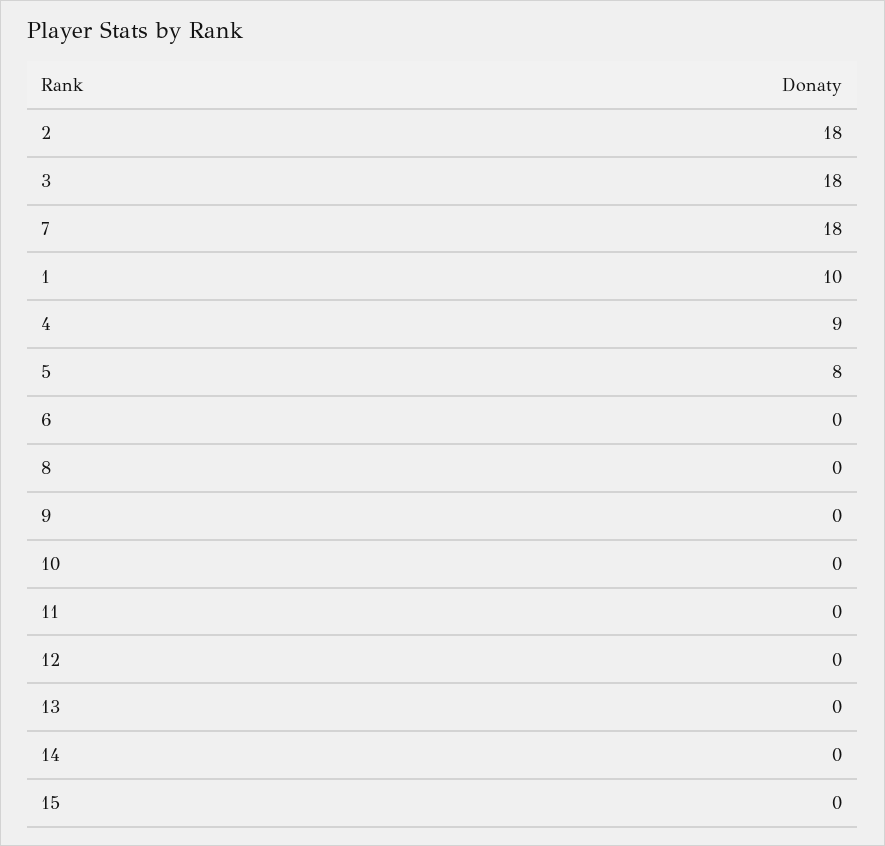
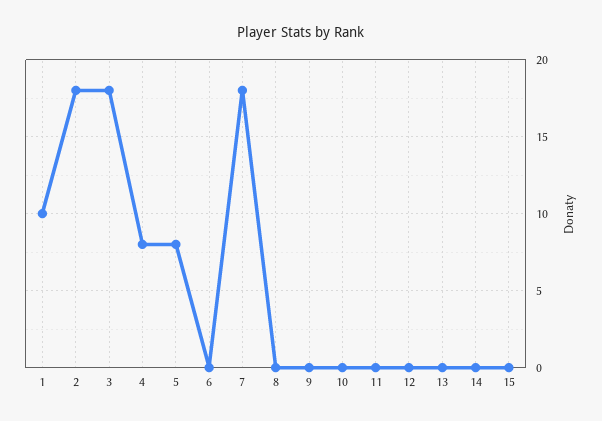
  {
    "2": 18,
    "3": 18,
    "7": 18,
    "1": 10,
-   "4": 9,
+   "4": 8,
    "5": 8,
    "6": 0,
    "8": 0,
    "9": 0,
    "10": 0,
    "11": 0,
    "12": 0,
    "13": 0,
    "14": 0,
    "15": 0
  }

